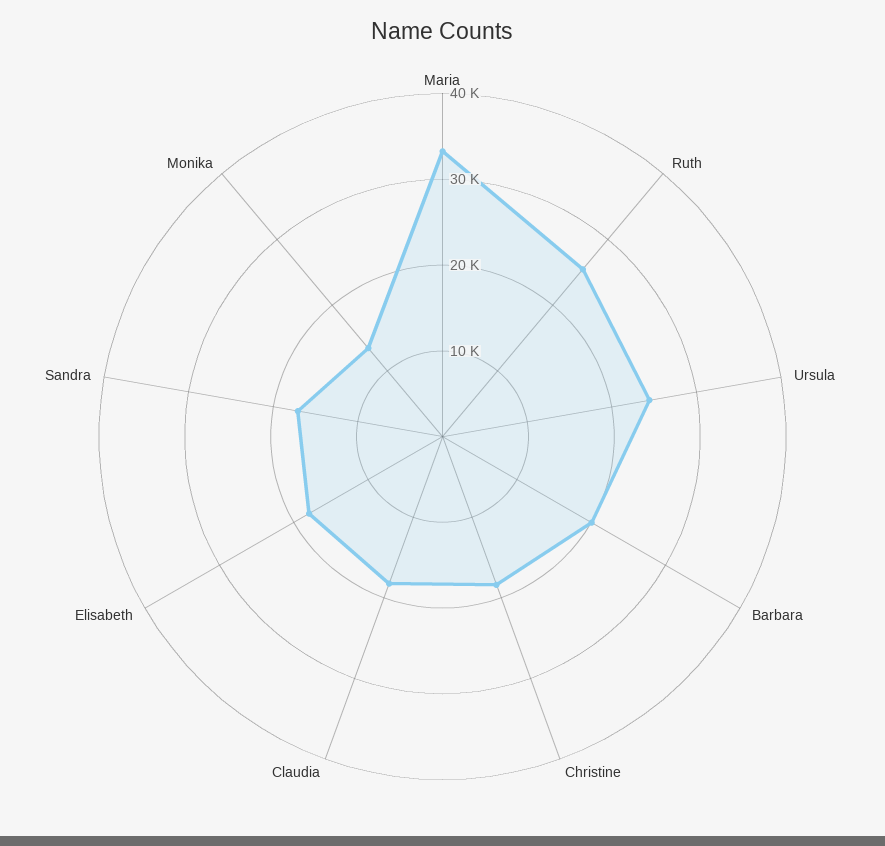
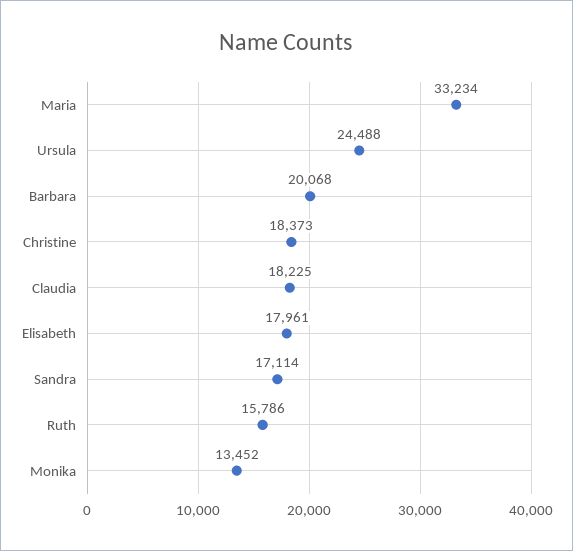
  {
    "Maria": 33234,
-   "Ruth": 26000,
+   "Ruth": 15786,
    "Ursula": 24488,
    "Barbara": 20068,
    "Christine": 18373,
    "Claudia": 18225,
    "Elisabeth": 17961,
    "Sandra": 17114,
    "Monika": 13452
  }

